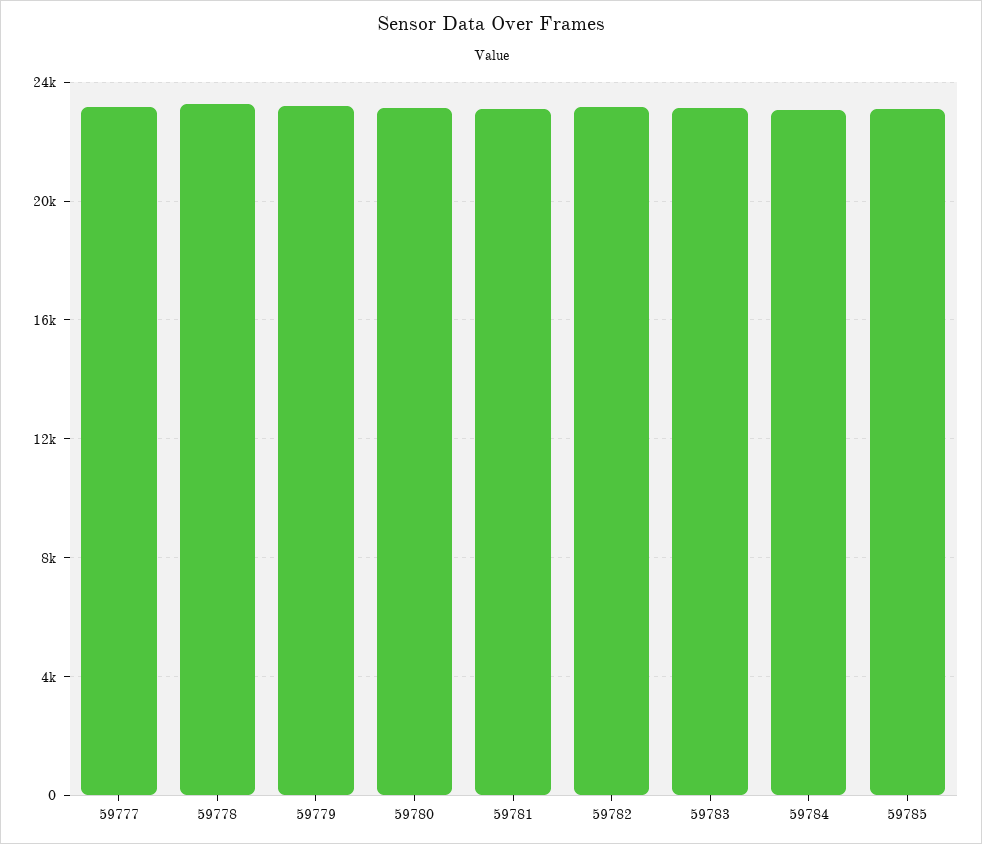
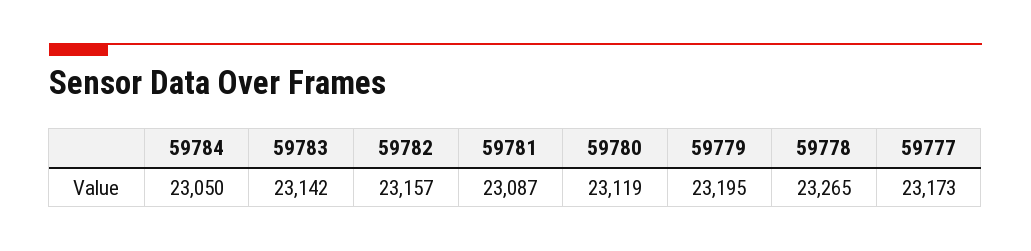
  {
    "59777": 23173,
    "59778": 23265,
    "59779": 23195,
    "59780": 23119,
    "59781": 23087,
    "59782": 23157,
    "59783": 23142,
-   "59784": 23050,
+   "59784": 23050
-   "59785": 23000
  }

